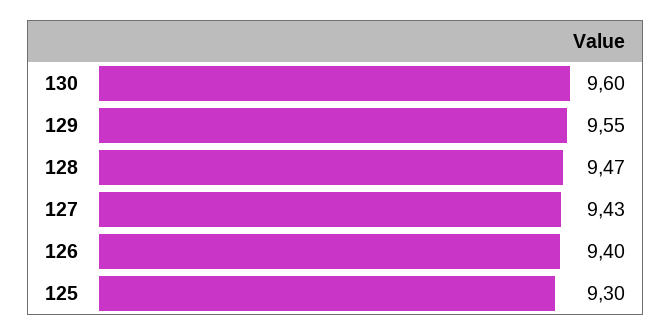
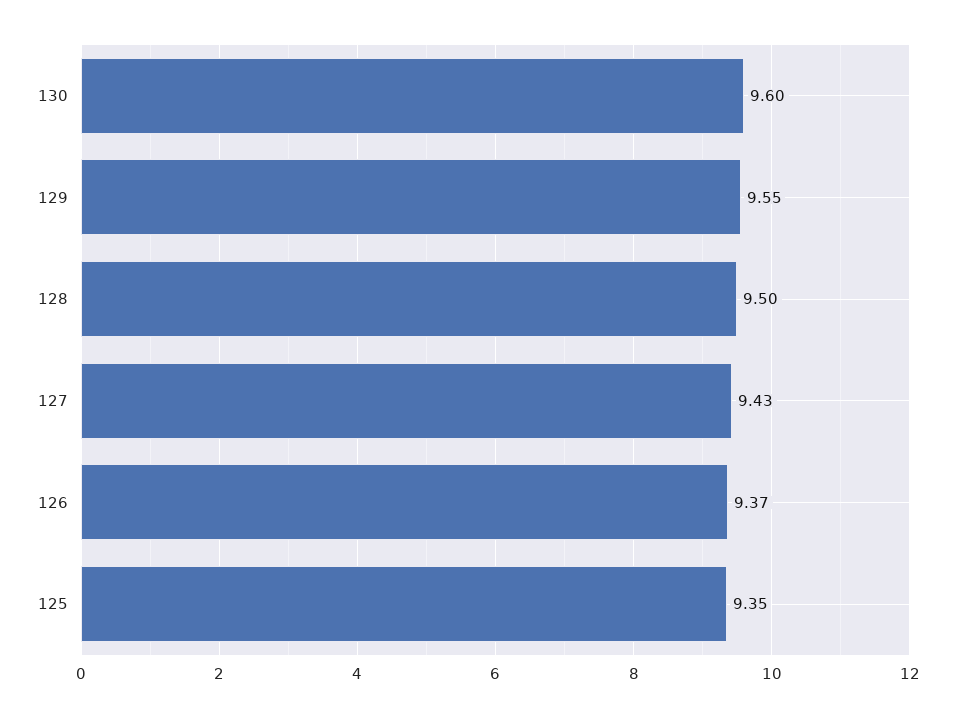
  {
    "130": 9.6,
    "129": 9.55,
-   "128": 9.47,
+   "128": 9.5,
    "127": 9.43,
-   "126": 9.4,
+   "126": 9.37,
-   "125": 9.3
+   "125": 9.35
  }

